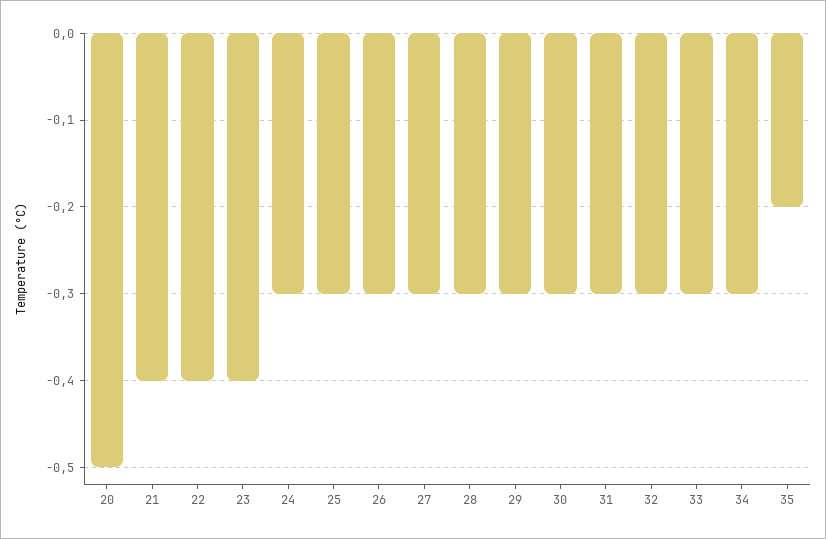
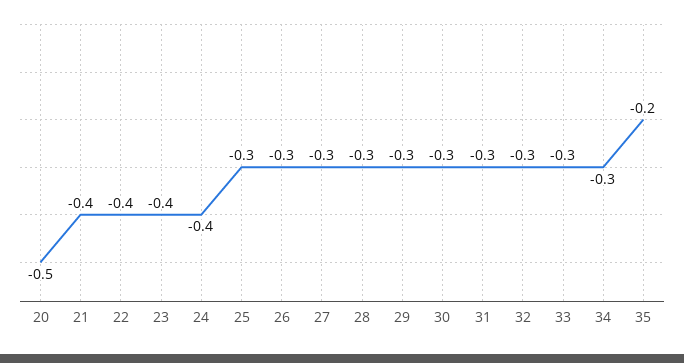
  {
    "20": -0.5,
    "21": -0.4,
    "22": -0.4,
    "23": -0.4,
-   "24": -0.3,
+   "24": -0.4,
    "25": -0.3,
    "26": -0.3,
    "27": -0.3,
    "28": -0.3,
    "29": -0.3,
    "30": -0.3,
    "31": -0.3,
    "32": -0.3,
    "33": -0.3,
    "34": -0.3,
    "35": -0.2
  }

